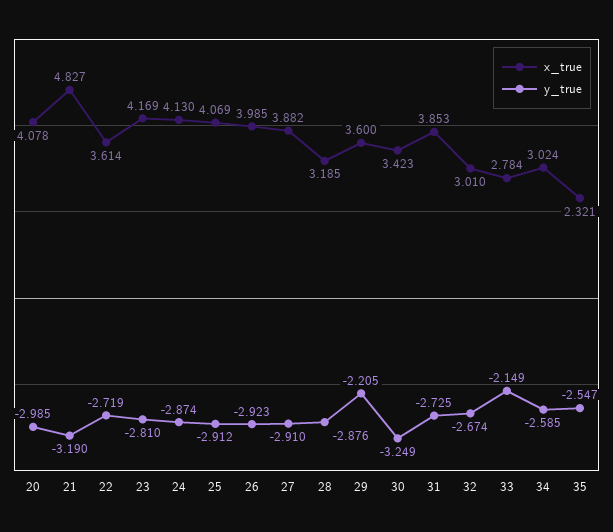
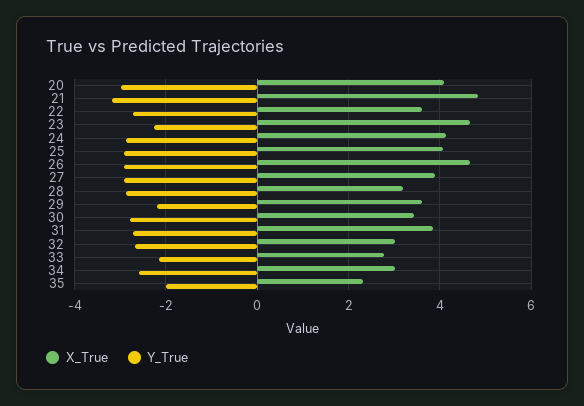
  {
    "x_true": {
      "20": 4.078,
      "21": 4.827,
      "22": 3.614,
-     "23": 4.169,
+     "23": 4.6,
      "24": 4.13,
      "25": 4.069,
-     "26": 3.985,
+     "26": 4.6,
      "27": 3.882,
      "28": 3.185,
      "29": 3.6,
      "30": 3.423,
      "31": 3.853,
      "32": 3.01,
      "33": 2.784,
      "34": 3.024,
      "35": 2.321
    },
    "y_true": {
      "20": -2.985,
      "21": -3.19,
      "22": -2.719,
-     "23": -2.81,
+     "23": -2.2,
      "24": -2.874,
      "25": -2.912,
      "26": -2.923,
      "27": -2.91,
      "28": -2.876,
      "29": -2.205,
-     "30": -3.249,
+     "30": -2.8,
      "31": -2.725,
      "32": -2.674,
      "33": -2.149,
      "34": -2.585,
-     "35": -2.547
+     "35": -2
    }
  }

